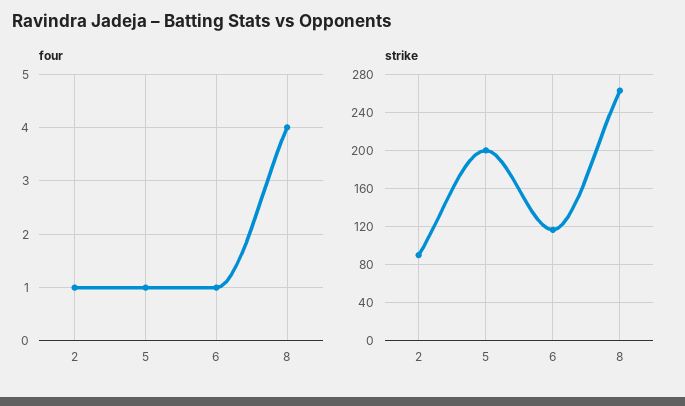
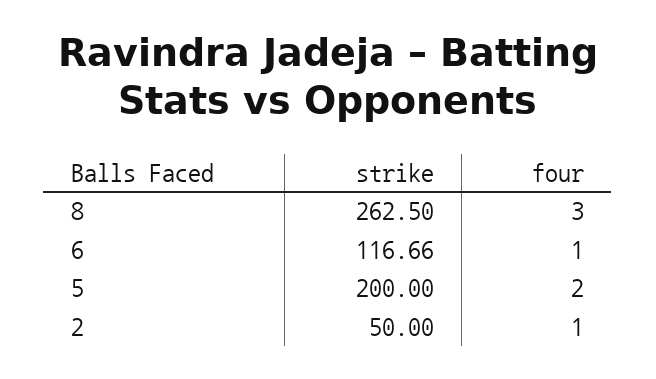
  {
    "four": {
      "2": 1,
-     "5": 1,
+     "5": 2,
      "6": 1,
-     "8": 4
+     "8": 3
    },
    "strike": {
-     "2": 90,
+     "2": 50,
      "5": 200,
      "6": 116.66,
      "8": 262.5
    }
  }

